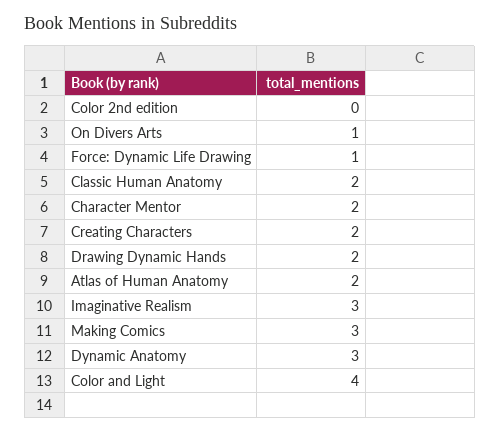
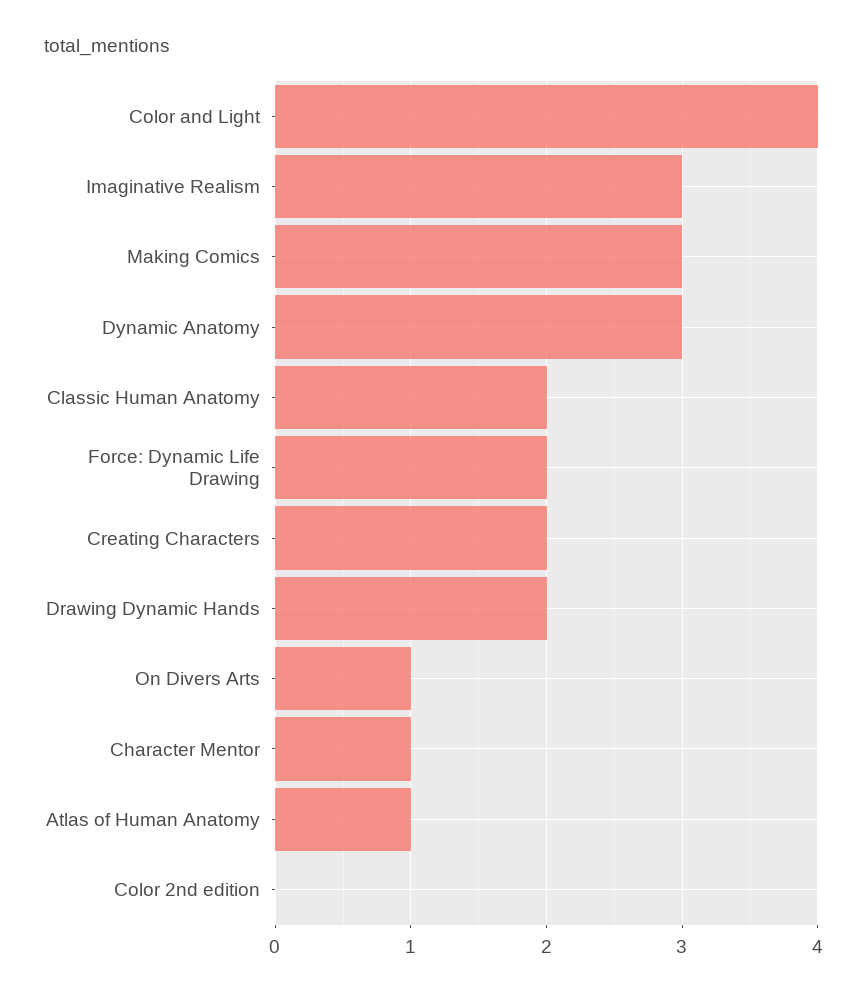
  {
    "Color 2nd edition": 0,
    "On Divers Arts": 1,
-   "Force: Dynamic Life Drawing": 1,
+   "Force: Dynamic Life Drawing": 2,
    "Classic Human Anatomy": 2,
-   "Character Mentor": 2,
+   "Character Mentor": 1,
    "Creating Characters": 2,
    "Drawing Dynamic Hands": 2,
-   "Atlas of Human Anatomy": 2,
+   "Atlas of Human Anatomy": 1,
    "Imaginative Realism": 3,
    "Making Comics": 3,
    "Dynamic Anatomy": 3,
    "Color and Light": 4
  }

